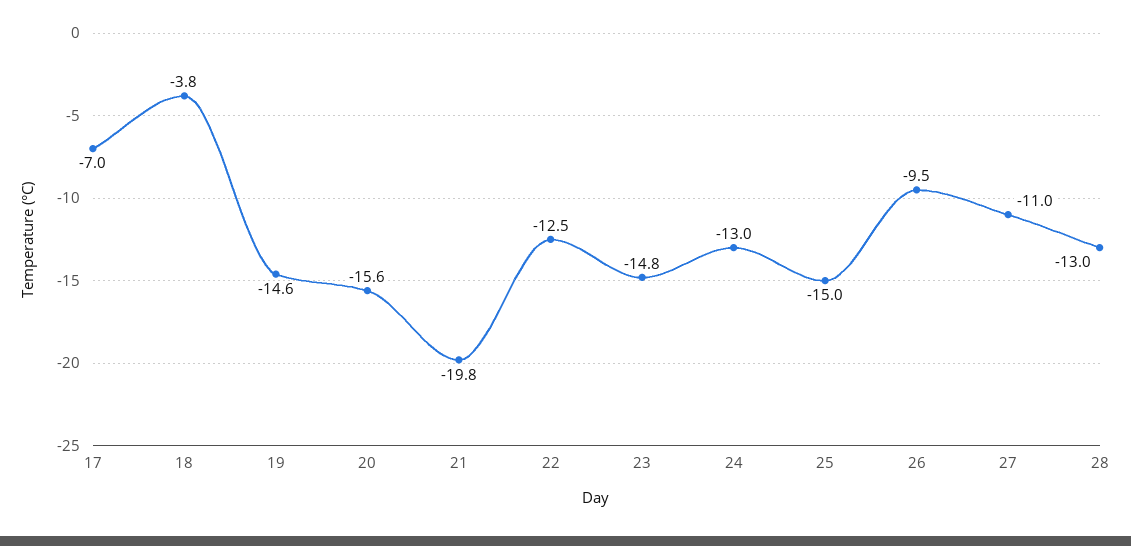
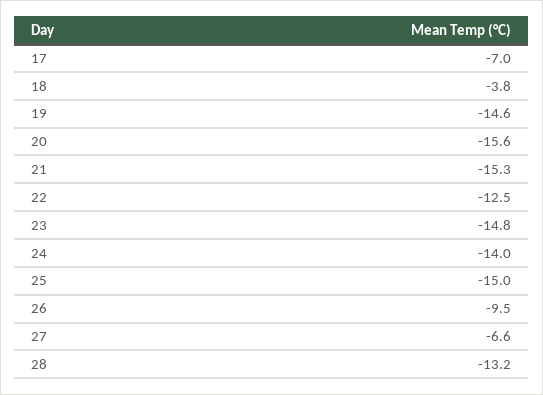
  {
    "17": -7,
    "18": -3.8,
    "19": -14.6,
    "20": -15.6,
-   "21": -19.8,
+   "21": -15.3,
    "22": -12.5,
    "23": -14.8,
-   "24": -13,
+   "24": -14,
    "25": -15,
    "26": -9.5,
-   "27": -11,
+   "27": -6.6,
-   "28": -13
+   "28": -13.2
  }

